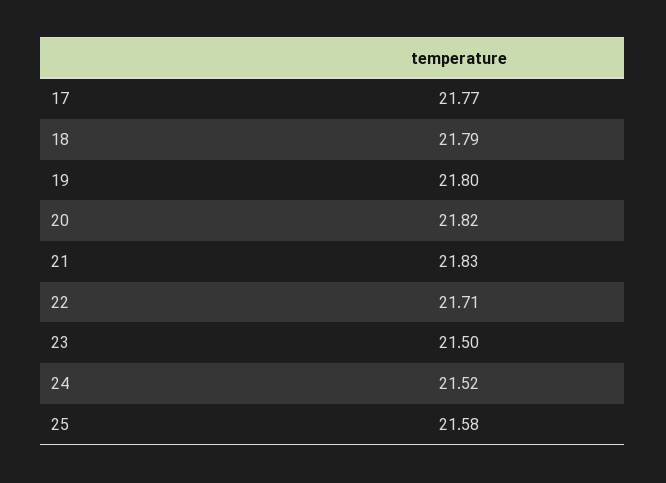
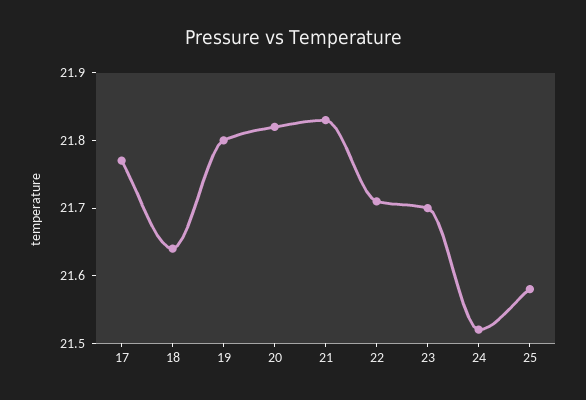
  {
    "17": 21.77,
-   "18": 21.79,
+   "18": 21.65,
    "19": 21.8,
    "20": 21.82,
    "21": 21.83,
    "22": 21.71,
-   "23": 21.5,
+   "23": 21.7,
    "24": 21.52,
    "25": 21.58
  }

